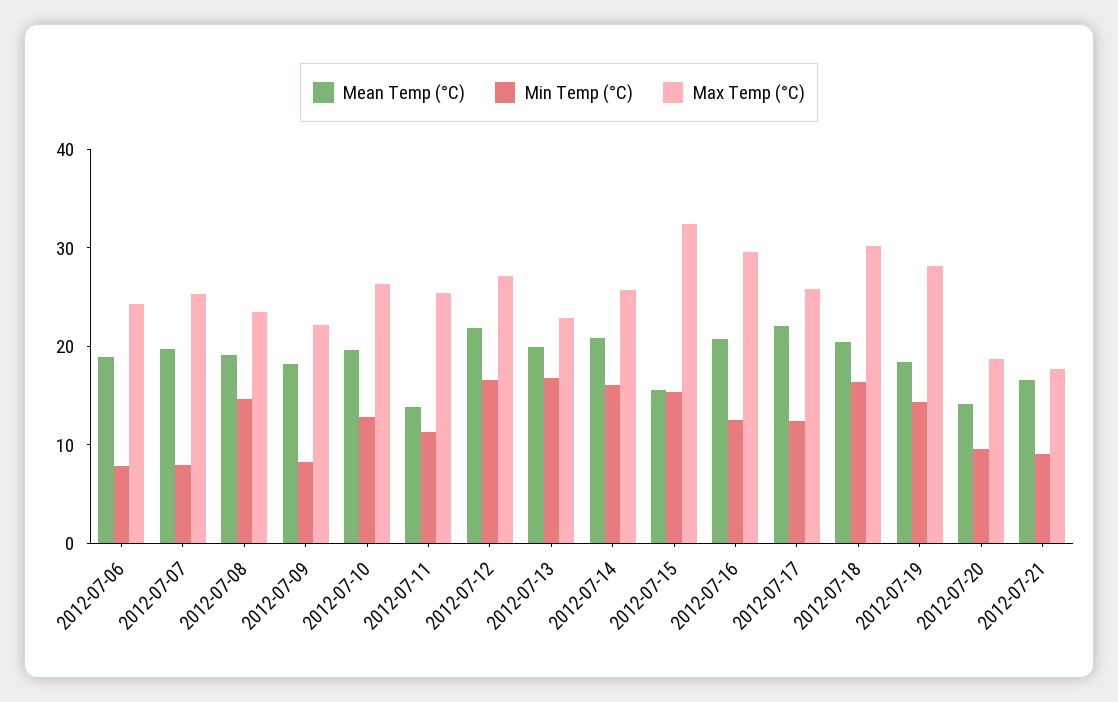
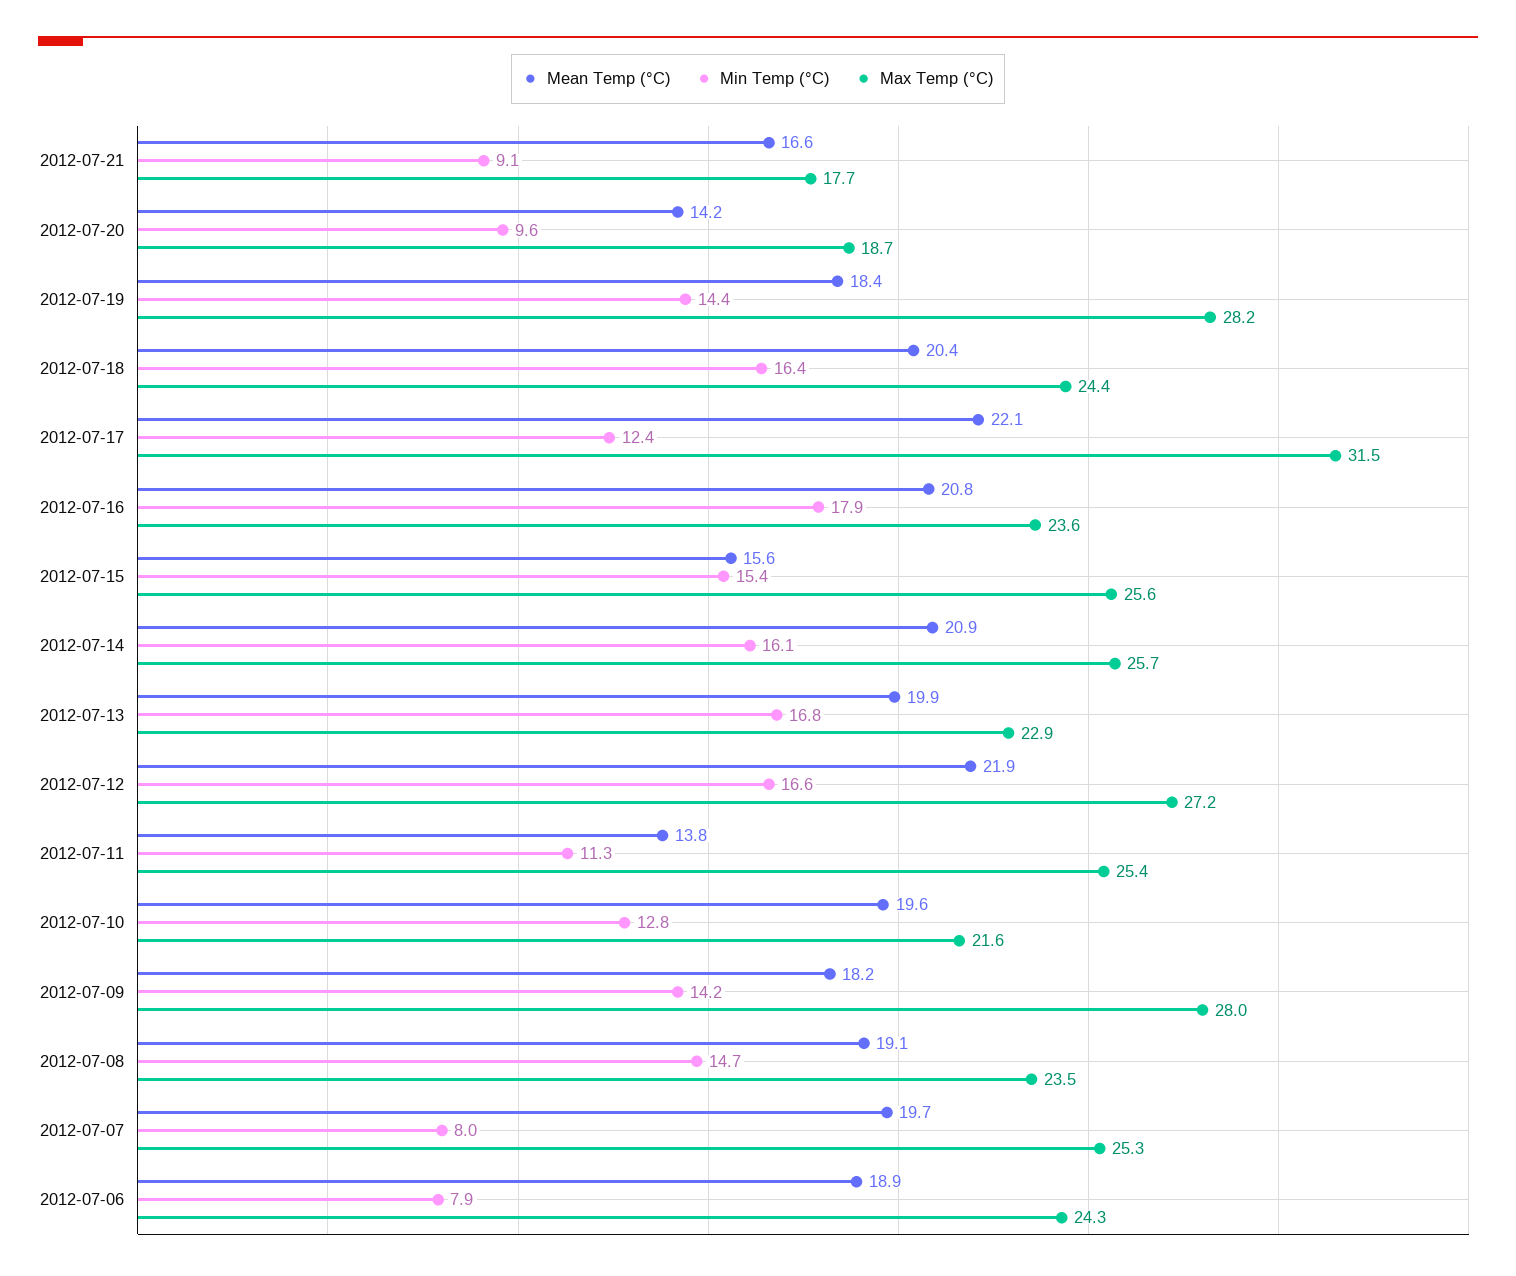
  {
    "Mean Temp (°C)": {
      "2012-07-06": 18.9,
      "2012-07-07": 19.7,
      "2012-07-08": 19.1,
      "2012-07-09": 18.2,
      "2012-07-10": 19.6,
      "2012-07-11": 13.8,
      "2012-07-12": 21.9,
      "2012-07-13": 19.9,
      "2012-07-14": 20.9,
      "2012-07-15": 15.6,
      "2012-07-16": 20.8,
      "2012-07-17": 22.1,
      "2012-07-18": 20.4,
      "2012-07-19": 18.4,
      "2012-07-20": 14.2,
      "2012-07-21": 16.6
    },
    "Min Temp (°C)": {
      "2012-07-06": 7.9,
      "2012-07-07": 8,
      "2012-07-08": 14.7,
-     "2012-07-09": 8,
+     "2012-07-09": 14.2,
      "2012-07-10": 12.8,
      "2012-07-11": 11.3,
      "2012-07-12": 16.6,
      "2012-07-13": 16.8,
      "2012-07-14": 16.1,
      "2012-07-15": 15.4,
-     "2012-07-16": 12,
+     "2012-07-16": 17.9,
      "2012-07-17": 12.4,
      "2012-07-18": 16.4,
      "2012-07-19": 14.4,
      "2012-07-20": 9.6,
      "2012-07-21": 9.1
    },
    "Max Temp (°C)": {
      "2012-07-06": 24.3,
      "2012-07-07": 25.3,
      "2012-07-08": 23.5,
-     "2012-07-09": 22,
+     "2012-07-09": 28,
-     "2012-07-10": 26,
+     "2012-07-10": 21.6,
      "2012-07-11": 25.4,
      "2012-07-12": 27.2,
      "2012-07-13": 22.9,
      "2012-07-14": 25.7,
-     "2012-07-15": 32,
+     "2012-07-15": 25.6,
-     "2012-07-16": 30,
+     "2012-07-16": 23.6,
-     "2012-07-17": 26,
+     "2012-07-17": 31.5,
-     "2012-07-18": 30,
+     "2012-07-18": 24.4,
      "2012-07-19": 28.2,
      "2012-07-20": 18.7,
      "2012-07-21": 17.7
    }
  }

